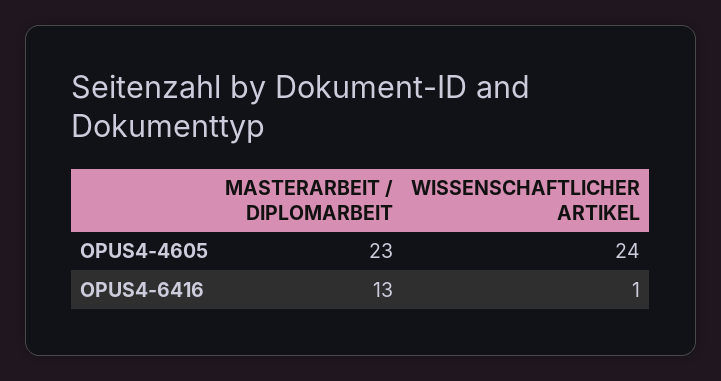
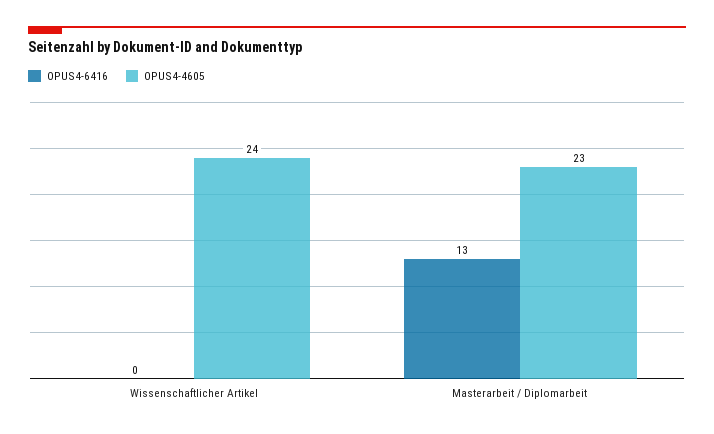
  {
    "OPUS4-4605": {
      "MASTERARBEIT / DIPLOMARBEIT": 23,
      "WISSENSCHAFTLICHER ARTIKEL": 24
    },
    "OPUS4-6416": {
      "MASTERARBEIT / DIPLOMARBEIT": 13,
-     "WISSENSCHAFTLICHER ARTIKEL": 1
+     "WISSENSCHAFTLICHER ARTIKEL": 0
    }
  }

